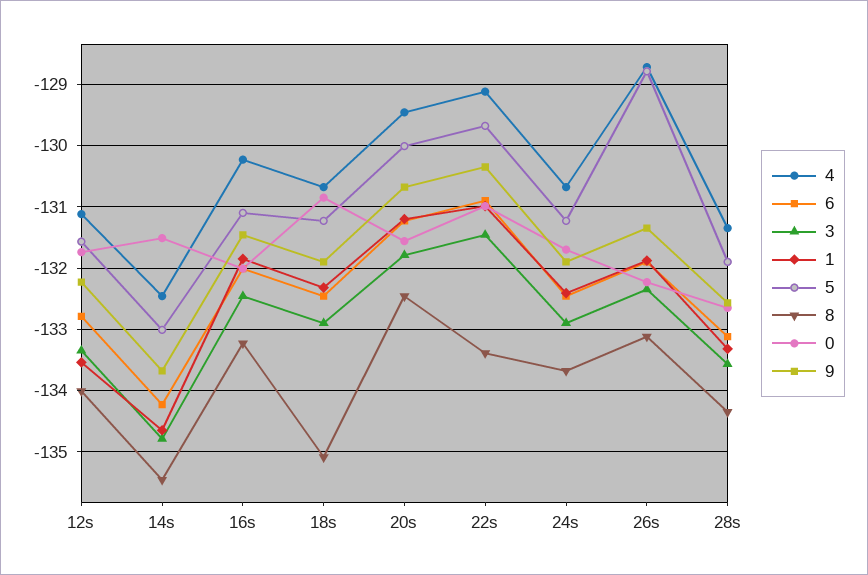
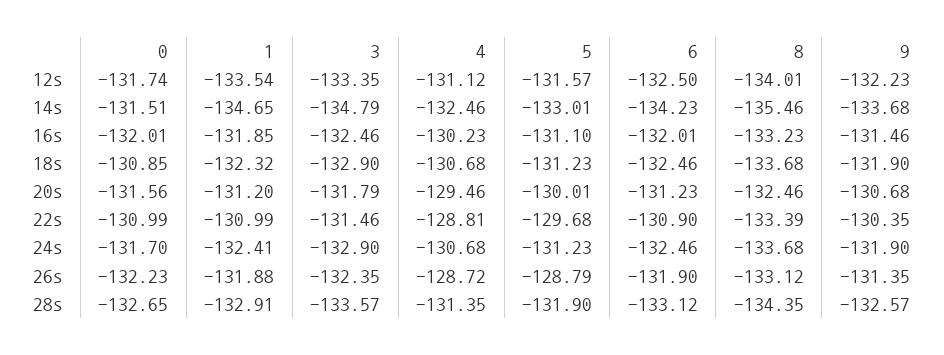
  {
    "4": {
      "12s": -131.12,
      "14s": -132.46,
      "16s": -130.23,
      "18s": -130.68,
      "20s": -129.46,
-     "22s": -129.1,
+     "22s": -128.81,
      "24s": -130.68,
      "26s": -128.72,
      "28s": -131.35
    },
    "6": {
-     "12s": -132.8,
+     "12s": -132.5,
      "14s": -134.23,
      "16s": -132.01,
      "18s": -132.46,
      "20s": -131.23,
      "22s": -130.9,
      "24s": -132.46,
      "26s": -131.9,
      "28s": -133.12
    },
    "3": {
      "12s": -133.35,
      "14s": -134.79,
      "16s": -132.46,
      "18s": -132.9,
      "20s": -131.79,
      "22s": -131.46,
      "24s": -132.9,
      "26s": -132.35,
      "28s": -133.57
    },
    "1": {
      "12s": -133.54,
      "14s": -134.65,
      "16s": -131.85,
      "18s": -132.32,
      "20s": -131.2,
      "22s": -130.99,
      "24s": -132.41,
      "26s": -131.88,
-     "28s": -133.3
+     "28s": -132.91
    },
    "5": {
      "12s": -131.57,
      "14s": -133.01,
      "16s": -131.1,
      "18s": -131.23,
      "20s": -130.01,
      "22s": -129.68,
      "24s": -131.23,
      "26s": -128.79,
      "28s": -131.9
    },
    "8": {
      "12s": -134.01,
      "14s": -135.46,
      "16s": -133.23,
-     "18s": -135.1,
+     "18s": -133.68,
      "20s": -132.46,
      "22s": -133.39,
      "24s": -133.68,
      "26s": -133.12,
      "28s": -134.35
    },
    "0": {
      "12s": -131.74,
      "14s": -131.51,
      "16s": -132.01,
      "18s": -130.85,
      "20s": -131.56,
      "22s": -130.99,
      "24s": -131.7,
      "26s": -132.23,
      "28s": -132.65
    },
    "9": {
      "12s": -132.23,
      "14s": -133.68,
      "16s": -131.46,
      "18s": -131.9,
      "20s": -130.68,
      "22s": -130.35,
      "24s": -131.9,
      "26s": -131.35,
      "28s": -132.57
    }
  }

